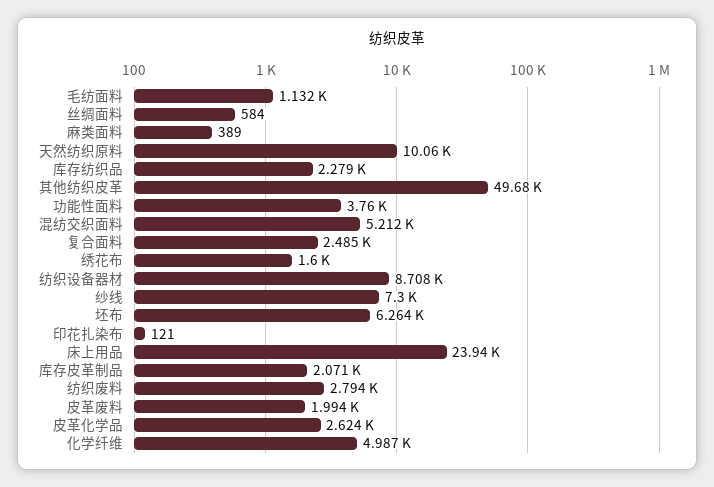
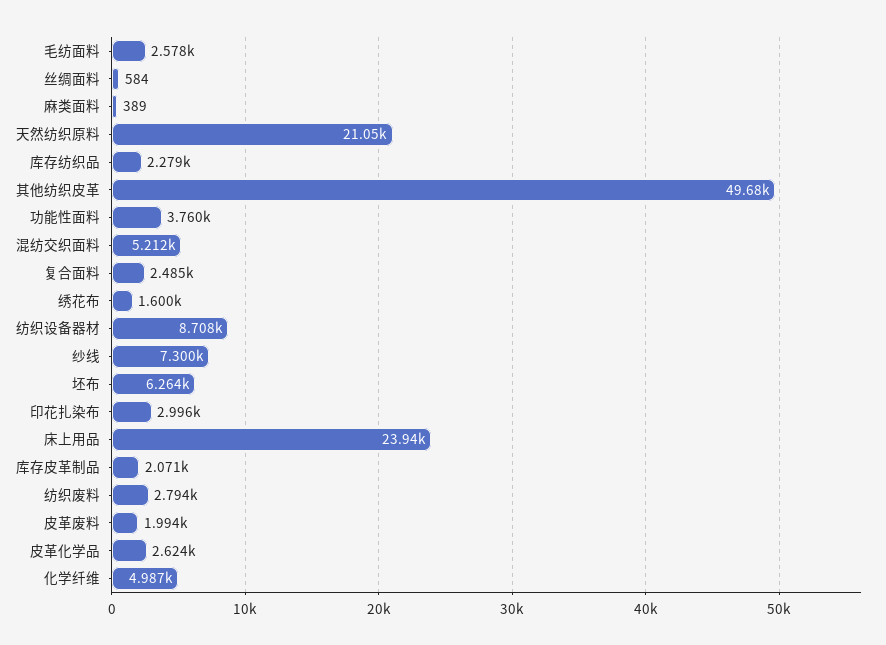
  {
-   "毛纺面料": 1132,
+   "毛纺面料": 2578,
    "丝绸面料": 584,
    "麻类面料": 389,
-   "天然纺织原料": 10060,
+   "天然纺织原料": 21050,
    "库存纺织品": 2279,
    "其他纺织皮革": 49680,
    "功能性面料": 3760,
    "混纺交织面料": 5212,
    "复合面料": 2485,
    "绣花布": 1600,
    "纺织设备器材": 8708,
    "纱线": 7300,
    "坯布": 6264,
-   "印花扎染布": 121,
+   "印花扎染布": 2996,
    "床上用品": 23940,
    "库存皮革制品": 2071,
    "纺织废料": 2794,
    "皮革废料": 1994,
    "皮革化学品": 2624,
    "化学纤维": 4987
  }

